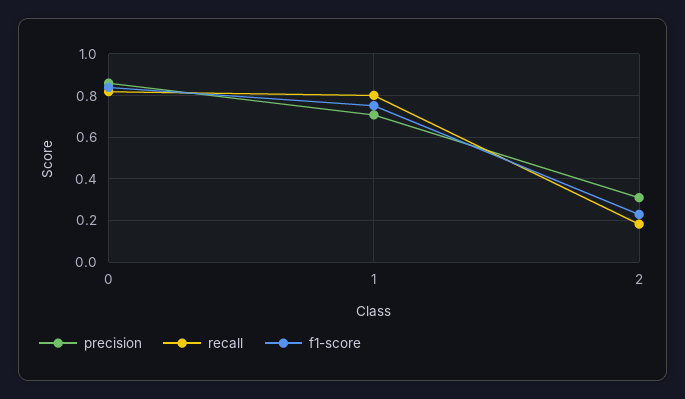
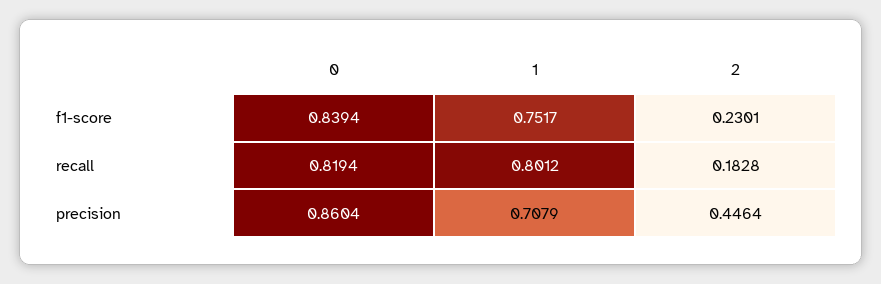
  {
    "precision": {
      "0": 0.8604,
      "1": 0.7079,
-     "2": 0.3
+     "2": 0.4464
    },
    "recall": {
      "0": 0.8194,
      "1": 0.8012,
      "2": 0.1828
    },
    "f1-score": {
      "0": 0.8394,
      "1": 0.7517,
      "2": 0.2301
    }
  }

